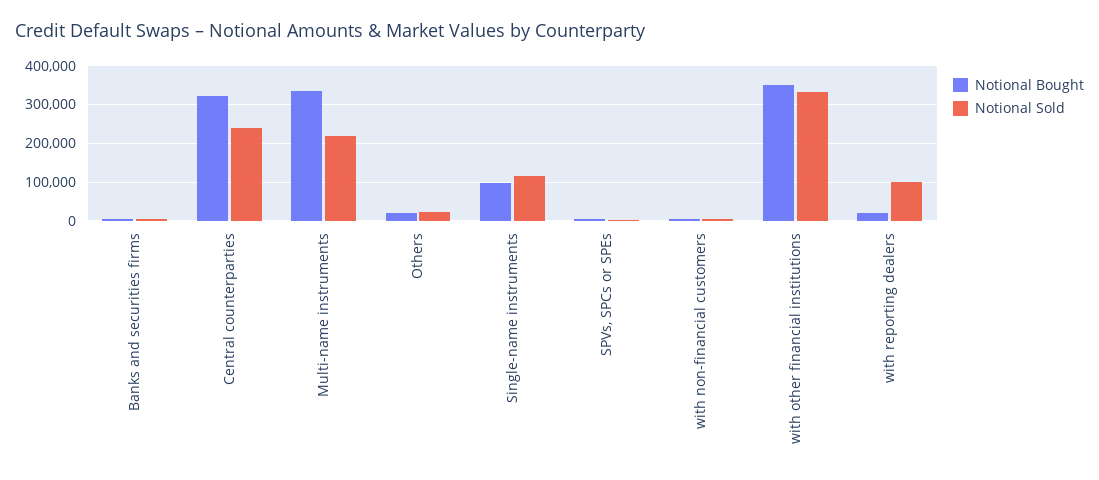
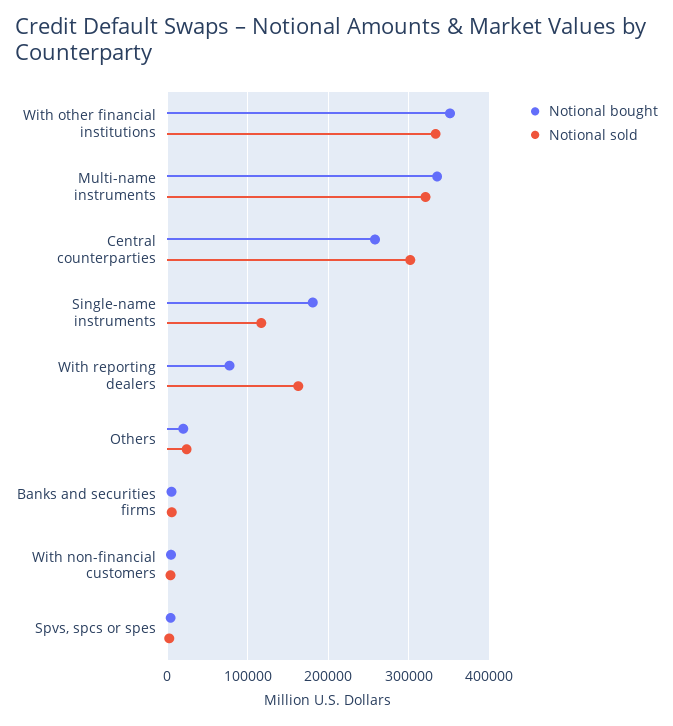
  {
    "Notional Bought": {
      "Banks and securities firms": 10000,
-     "Central counterparties": 320000,
+     "Central counterparties": 260000,
      "Multi-name instruments": 340000,
      "Others": 20000,
-     "Single-name instruments": 100000,
+     "Single-name instruments": 180000,
      "SPVs, SPCs or SPEs": 0,
      "with non-financial customers": 0,
      "with other financial institutions": 350000,
-     "with reporting dealers": 20000
+     "with reporting dealers": 80000
    },
    "Notional Sold": {
      "Banks and securities firms": 10000,
-     "Central counterparties": 240000,
+     "Central counterparties": 300000,
-     "Multi-name instruments": 220000,
+     "Multi-name instruments": 320000,
      "Others": 20000,
      "Single-name instruments": 120000,
      "SPVs, SPCs or SPEs": 0,
      "with non-financial customers": 0,
      "with other financial institutions": 330000,
-     "with reporting dealers": 100000
+     "with reporting dealers": 160000
    }
  }

